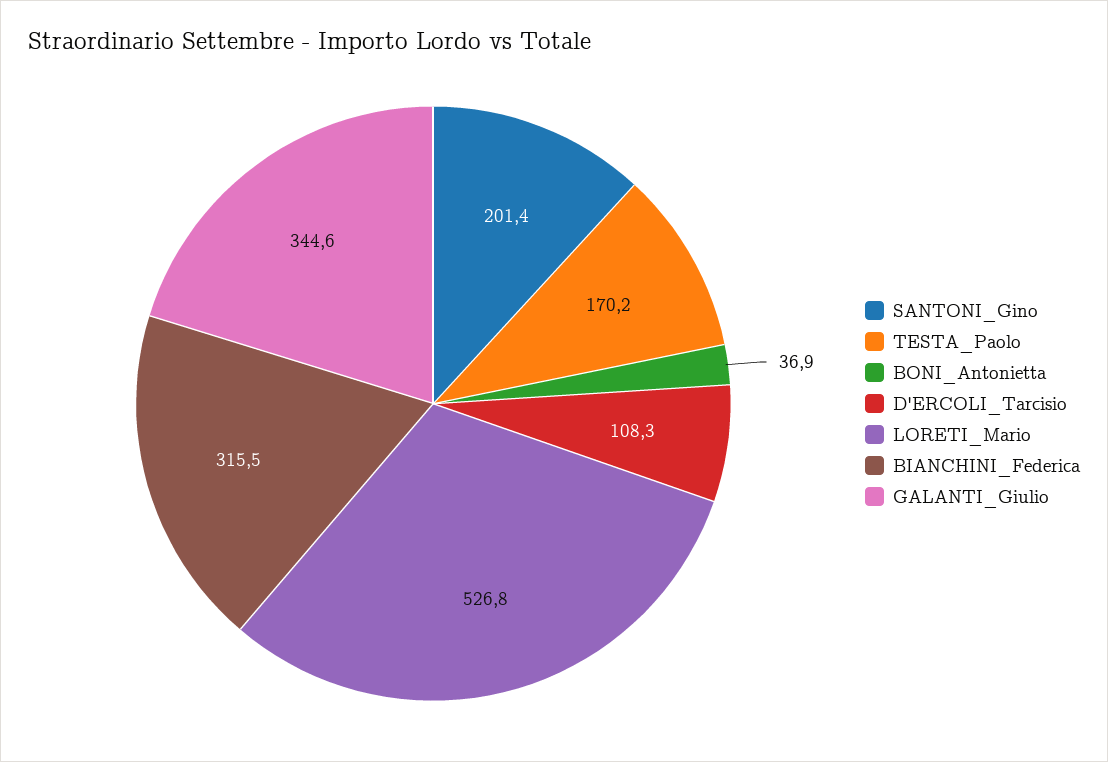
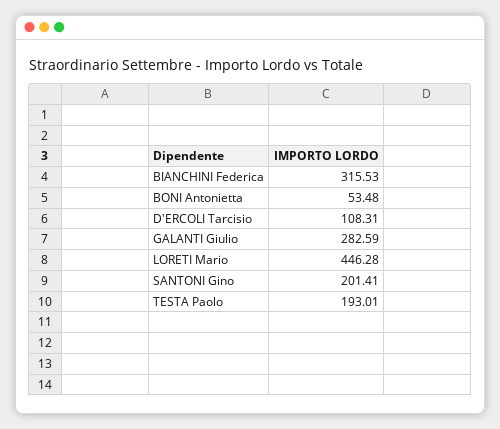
  {
    "SANTONI_Gino": 201.41,
-   "TESTA_Paolo": 170.2,
+   "TESTA_Paolo": 193.01,
-   "BONI_Antonietta": 36.9,
+   "BONI_Antonietta": 53.48,
    "D'ERCOLI_Tarcisio": 108.31,
-   "LORETI_Mario": 526.8,
+   "LORETI_Mario": 446.28,
    "BIANCHINI_Federica": 315.53,
-   "GALANTI_Giulio": 344.6
+   "GALANTI_Giulio": 282.59
  }

